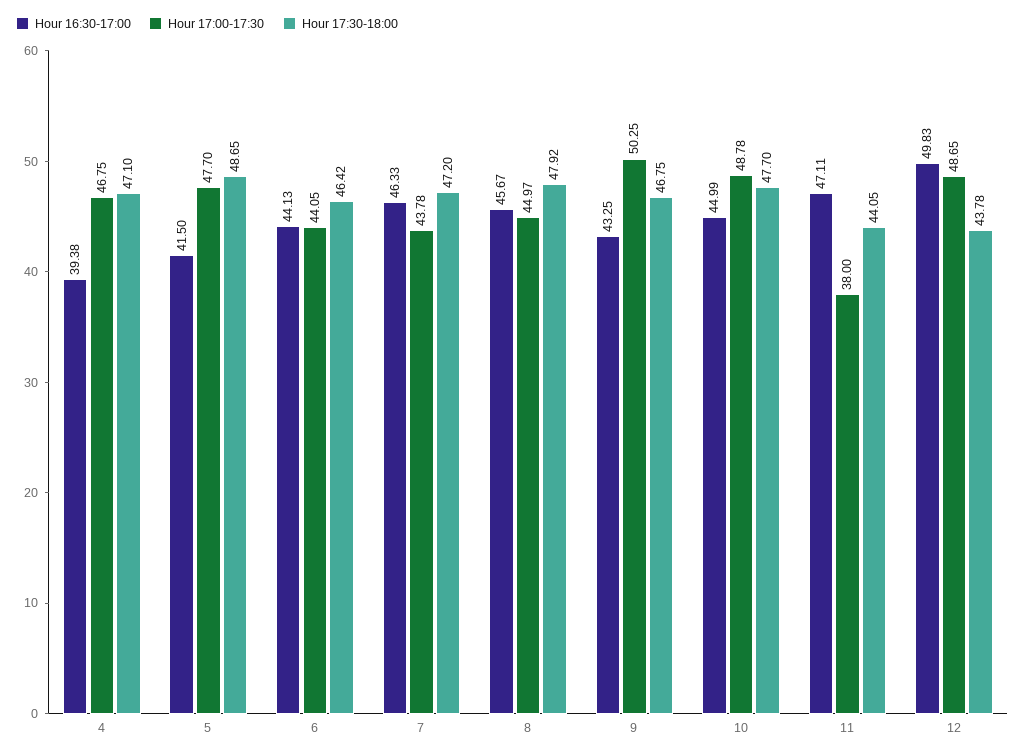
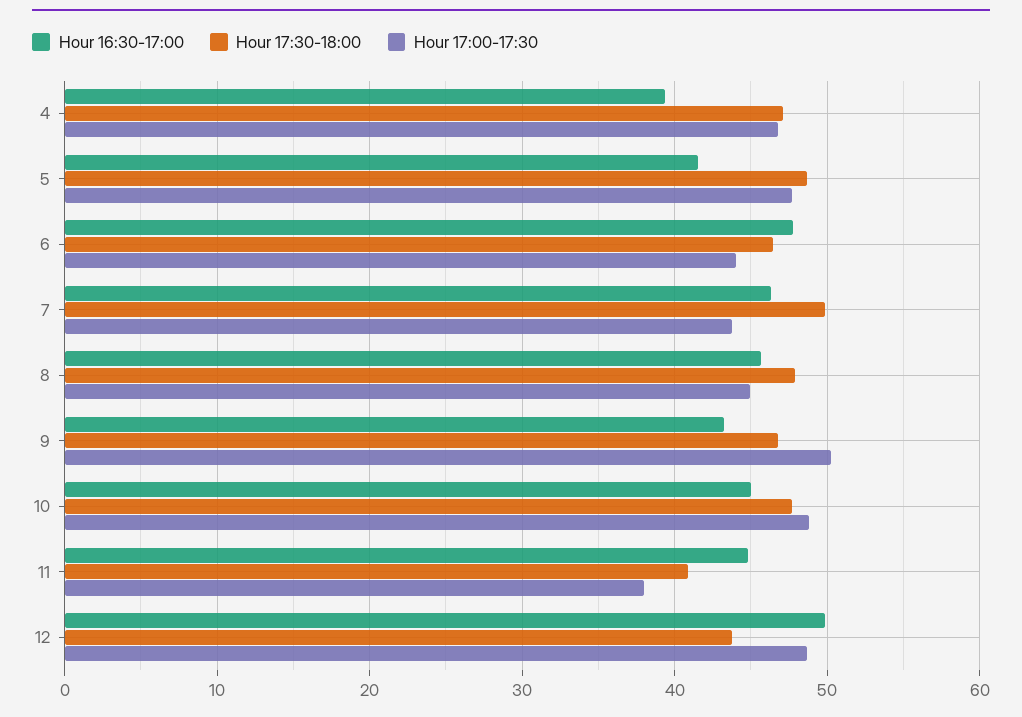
  {
    "Hour 16:30-17:00": {
      "4": 39.38,
      "5": 41.5,
-     "6": 44.13,
+     "6": 48,
      "7": 46.33,
      "8": 45.67,
      "9": 43.25,
      "10": 44.99,
-     "11": 47.11,
+     "11": 45,
      "12": 49.83
    },
    "Hour 17:00-17:30": {
      "4": 46.75,
      "5": 47.7,
      "6": 44.05,
      "7": 43.78,
      "8": 44.97,
      "9": 50.25,
      "10": 48.78,
      "11": 38,
      "12": 48.65
    },
    "Hour 17:30-18:00": {
      "4": 47.1,
      "5": 48.65,
      "6": 46.42,
-     "7": 47.2,
+     "7": 50,
      "8": 47.92,
      "9": 46.75,
      "10": 47.7,
-     "11": 44.05,
+     "11": 41,
      "12": 43.78
    }
  }

